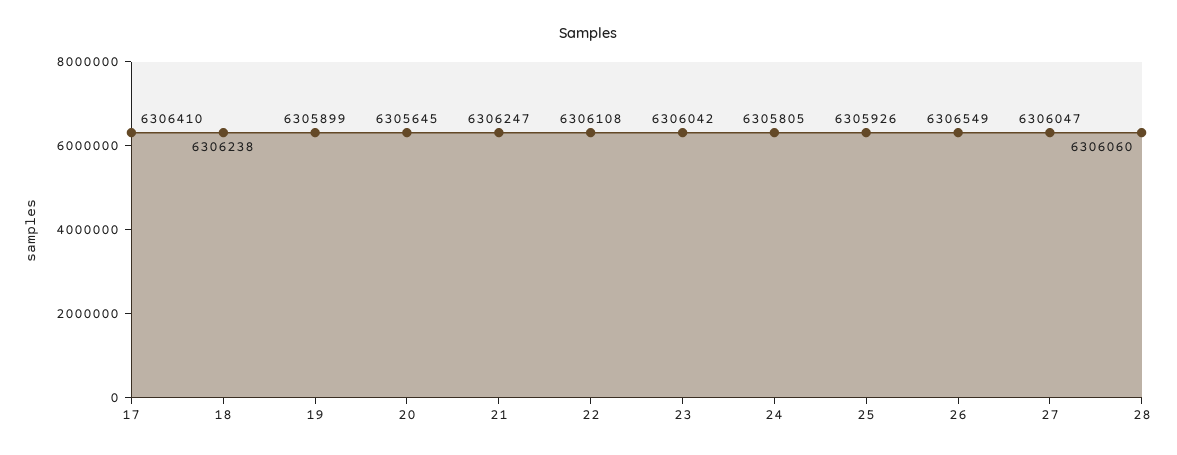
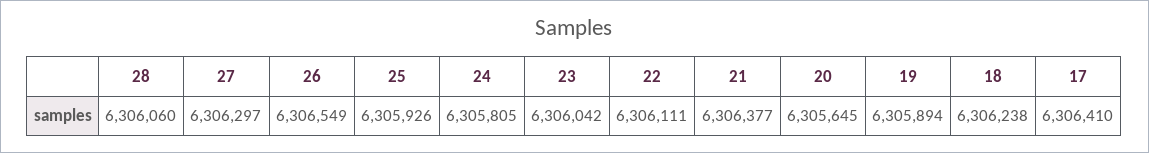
  {
    "17": 6306410,
    "18": 6306238,
-   "19": 6305899,
+   "19": 6305894,
    "20": 6305645,
-   "21": 6306247,
+   "21": 6306377,
-   "22": 6306108,
+   "22": 6306111,
    "23": 6306042,
    "24": 6305805,
    "25": 6305926,
    "26": 6306549,
-   "27": 6306047,
+   "27": 6306297,
    "28": 6306060
  }

